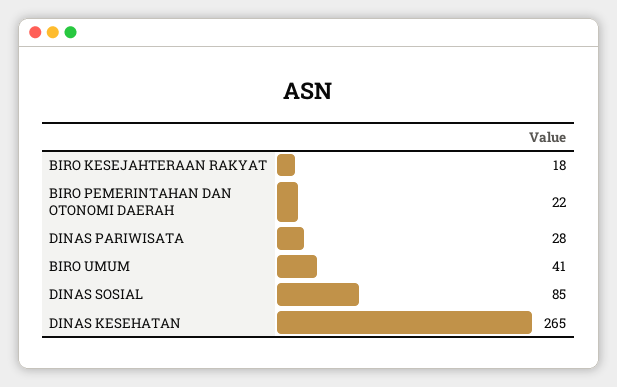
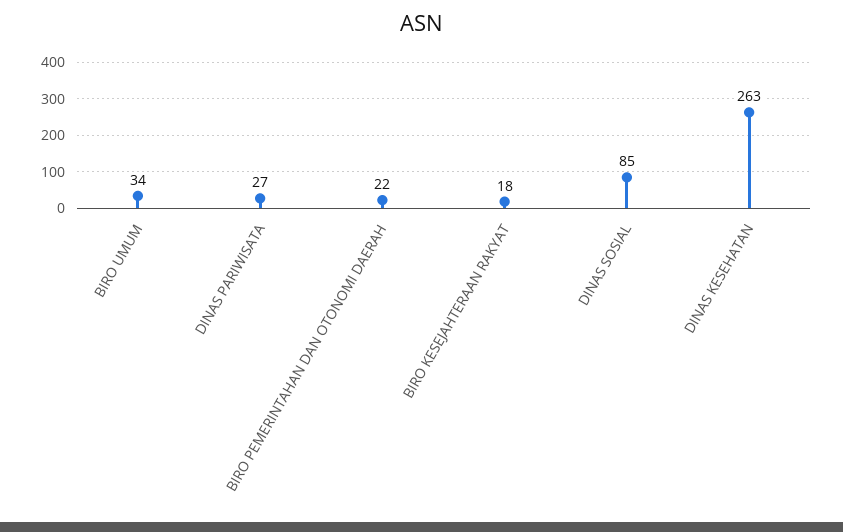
  {
    "BIRO KESEJAHTERAAN RAKYAT": 18,
    "BIRO PEMERINTAHAN DAN OTONOMI DAERAH": 22,
-   "DINAS PARIWISATA": 28,
+   "DINAS PARIWISATA": 27,
-   "BIRO UMUM": 41,
+   "BIRO UMUM": 34,
    "DINAS SOSIAL": 85,
-   "DINAS KESEHATAN": 265
+   "DINAS KESEHATAN": 263
  }

